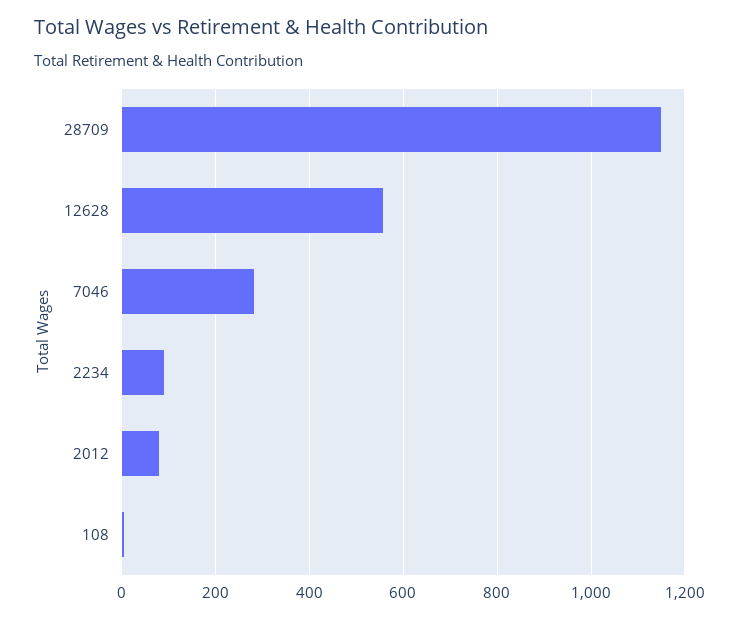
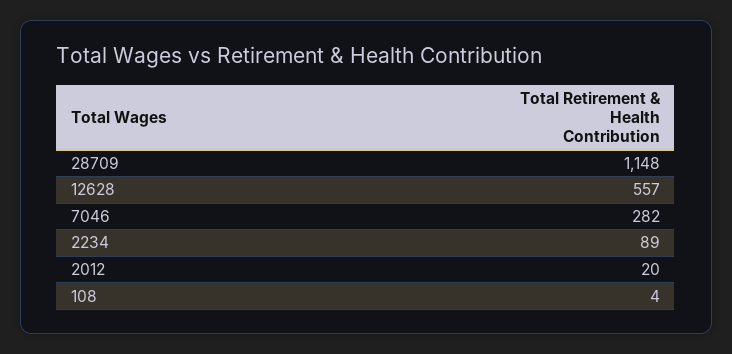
  {
    "28709": 1148,
    "12628": 557,
    "7046": 282,
    "2234": 89,
-   "2012": 80,
+   "2012": 20,
    "108": 4
  }

